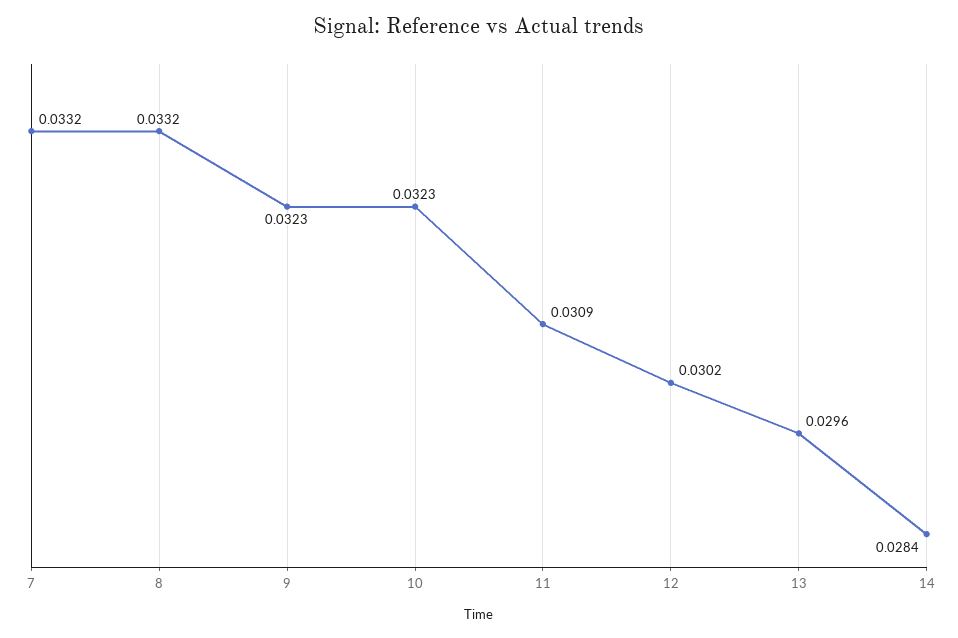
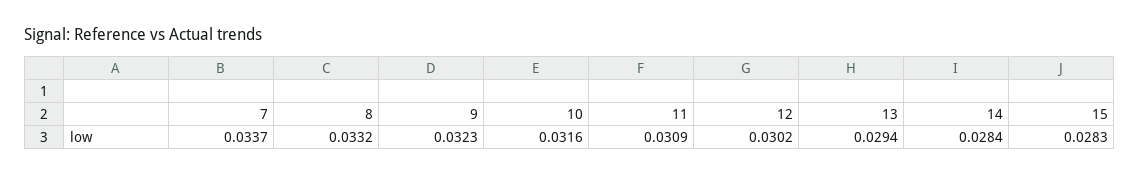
  {
-   "7": 0.0332,
+   "7": 0.0337,
    "8": 0.0332,
    "9": 0.0323,
-   "10": 0.0323,
+   "10": 0.0316,
    "11": 0.0309,
    "12": 0.0302,
-   "13": 0.0296,
+   "13": 0.0294,
-   "14": 0.0284
+   "14": 0.0284,
+   "15": 0.0283
  }

